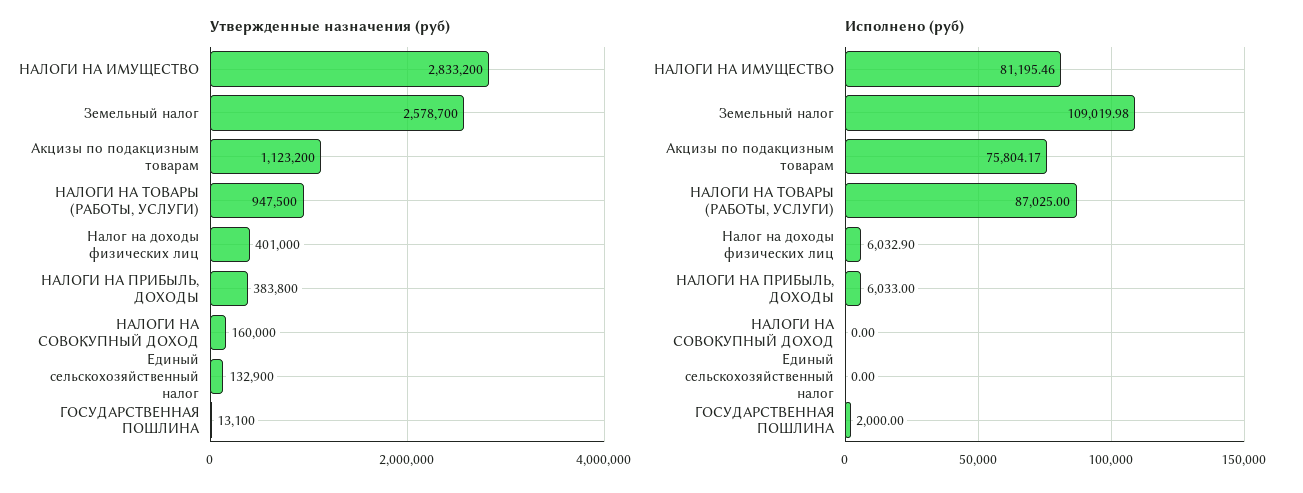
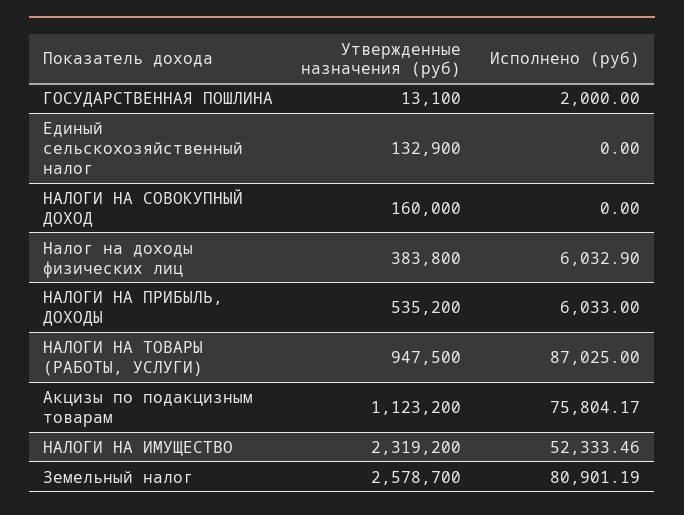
  {
    "Утвержденные назначения (руб)": {
-     "НАЛОГИ НА ИМУЩЕСТВО": 2833200,
+     "НАЛОГИ НА ИМУЩЕСТВО": 2319200,
      "Земельный налог": 2578700,
      "Акцизы по подакцизным товарам": 1123200,
      "НАЛОГИ НА ТОВАРЫ (РАБОТЫ, УСЛУГИ)": 947500,
-     "Налог на доходы физических лиц": 401000,
+     "Налог на доходы физических лиц": 383800,
-     "НАЛОГИ НА ПРИБЫЛЬ, ДОХОДЫ": 383800,
+     "НАЛОГИ НА ПРИБЫЛЬ, ДОХОДЫ": 535200,
      "НАЛОГИ НА СОВОКУПНЫЙ ДОХОД": 160000,
      "Единый сельскохозяйственный налог": 132900,
      "ГОСУДАРСТВЕННАЯ ПОШЛИНА": 13100
    },
    "Исполнено (руб)": {
-     "НАЛОГИ НА ИМУЩЕСТВО": 81195.46,
+     "НАЛОГИ НА ИМУЩЕСТВО": 52333.46,
-     "Земельный налог": 109019.98,
+     "Земельный налог": 80901.19,
      "Акцизы по подакцизным товарам": 75804.17,
      "НАЛОГИ НА ТОВАРЫ (РАБОТЫ, УСЛУГИ)": 87025,
      "Налог на доходы физических лиц": 6032.9,
      "НАЛОГИ НА ПРИБЫЛЬ, ДОХОДЫ": 6033,
      "НАЛОГИ НА СОВОКУПНЫЙ ДОХОД": 0,
      "Единый сельскохозяйственный налог": 0,
      "ГОСУДАРСТВЕННАЯ ПОШЛИНА": 2000
    }
  }

